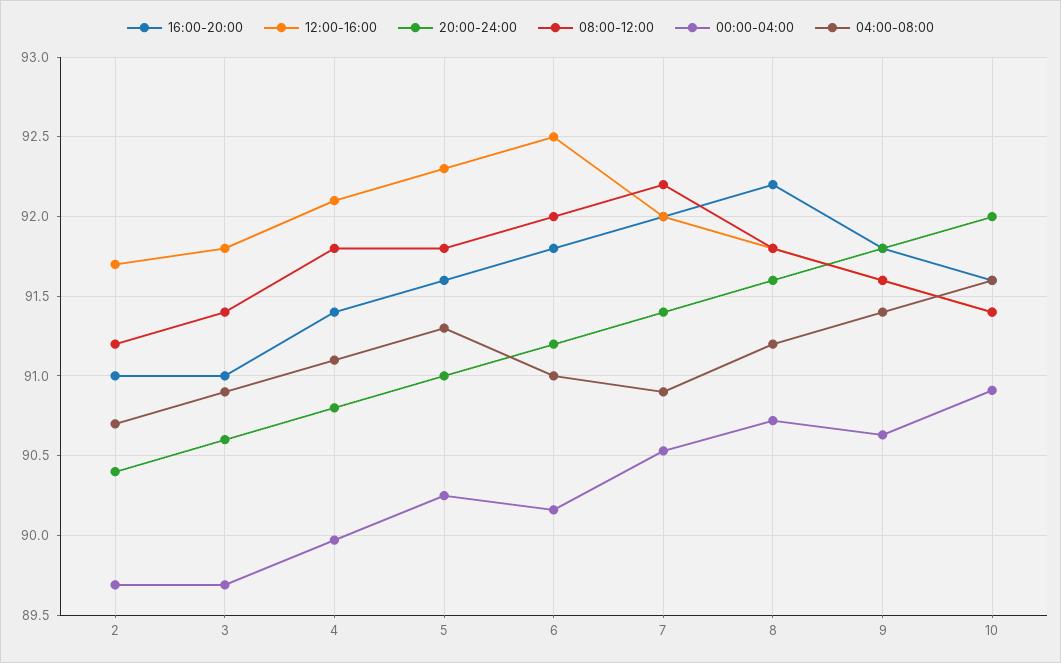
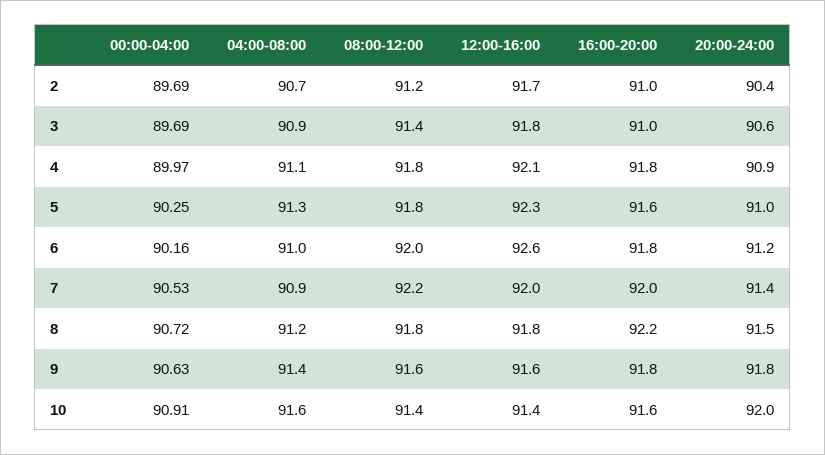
  {
    "16:00-20:00": {
      "2": 91,
      "3": 91,
-     "4": 91.4,
+     "4": 91.8,
      "5": 91.6,
      "6": 91.8,
      "7": 92,
      "8": 92.2,
      "9": 91.8,
      "10": 91.6
    },
    "12:00-16:00": {
      "2": 91.7,
      "3": 91.8,
      "4": 92.1,
      "5": 92.3,
-     "6": 92.5,
+     "6": 92.6,
      "7": 92,
      "8": 91.8,
      "9": 91.6,
      "10": 91.4
    },
    "20:00-24:00": {
      "2": 90.4,
      "3": 90.6,
-     "4": 90.8,
+     "4": 90.9,
      "5": 91,
      "6": 91.2,
      "7": 91.4,
-     "8": 91.6,
+     "8": 91.5,
      "9": 91.8,
      "10": 92
    },
    "08:00-12:00": {
      "2": 91.2,
      "3": 91.4,
      "4": 91.8,
      "5": 91.8,
      "6": 92,
      "7": 92.2,
      "8": 91.8,
      "9": 91.6,
      "10": 91.4
    },
    "00:00-04:00": {
      "2": 89.69,
      "3": 89.69,
      "4": 89.97,
      "5": 90.25,
      "6": 90.16,
      "7": 90.53,
      "8": 90.72,
      "9": 90.63,
      "10": 90.91
    },
    "04:00-08:00": {
      "2": 90.7,
      "3": 90.9,
      "4": 91.1,
      "5": 91.3,
      "6": 91,
      "7": 90.9,
      "8": 91.2,
      "9": 91.4,
      "10": 91.6
    }
  }

